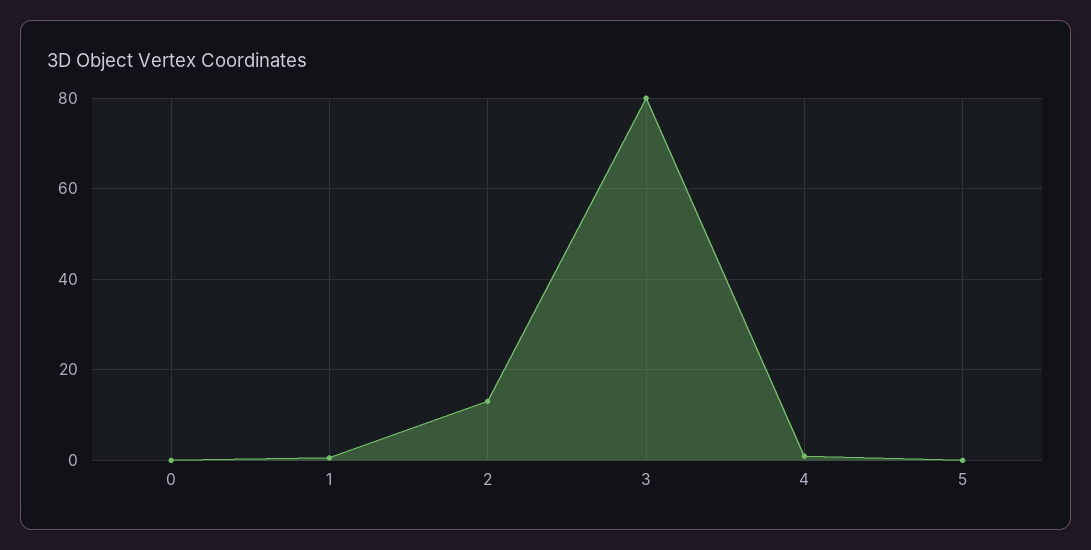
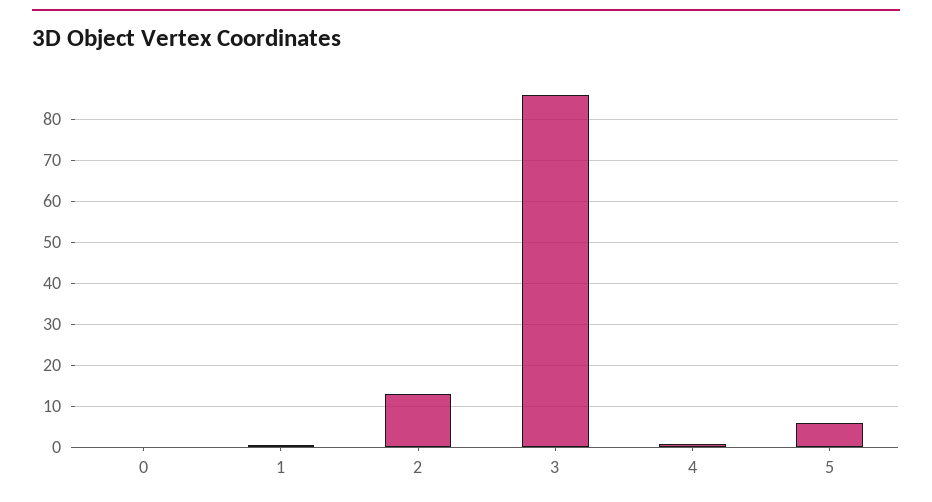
  {
    "0": 0,
    "1": 0,
    "2": 14,
-   "3": 80,
+   "3": 86,
    "4": 0,
-   "5": 0
+   "5": 6
  }

